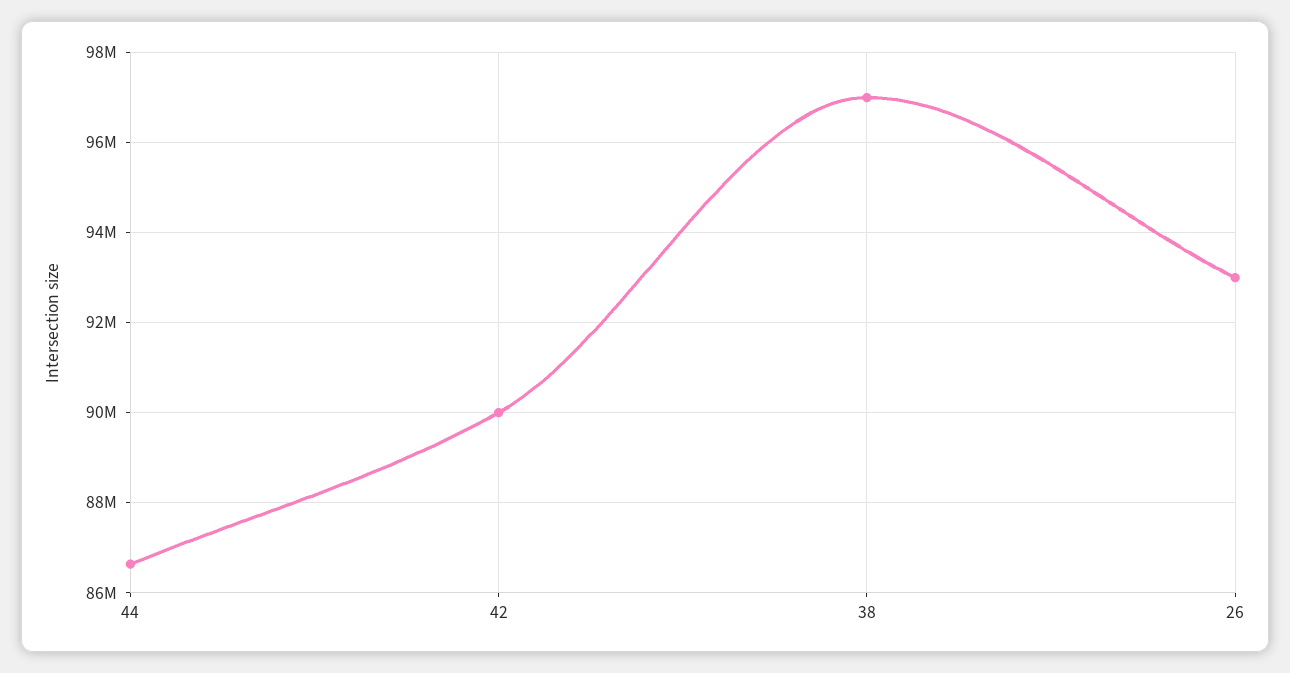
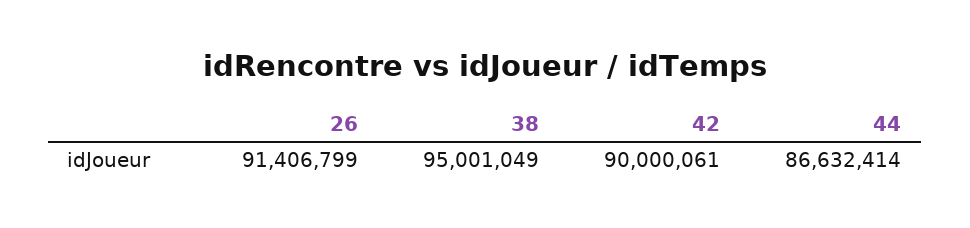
  {
    "44": 86632414,
    "42": 90000061,
-   "38": 97000000,
+   "38": 95001049,
-   "26": 93000000
+   "26": 91406799
  }

